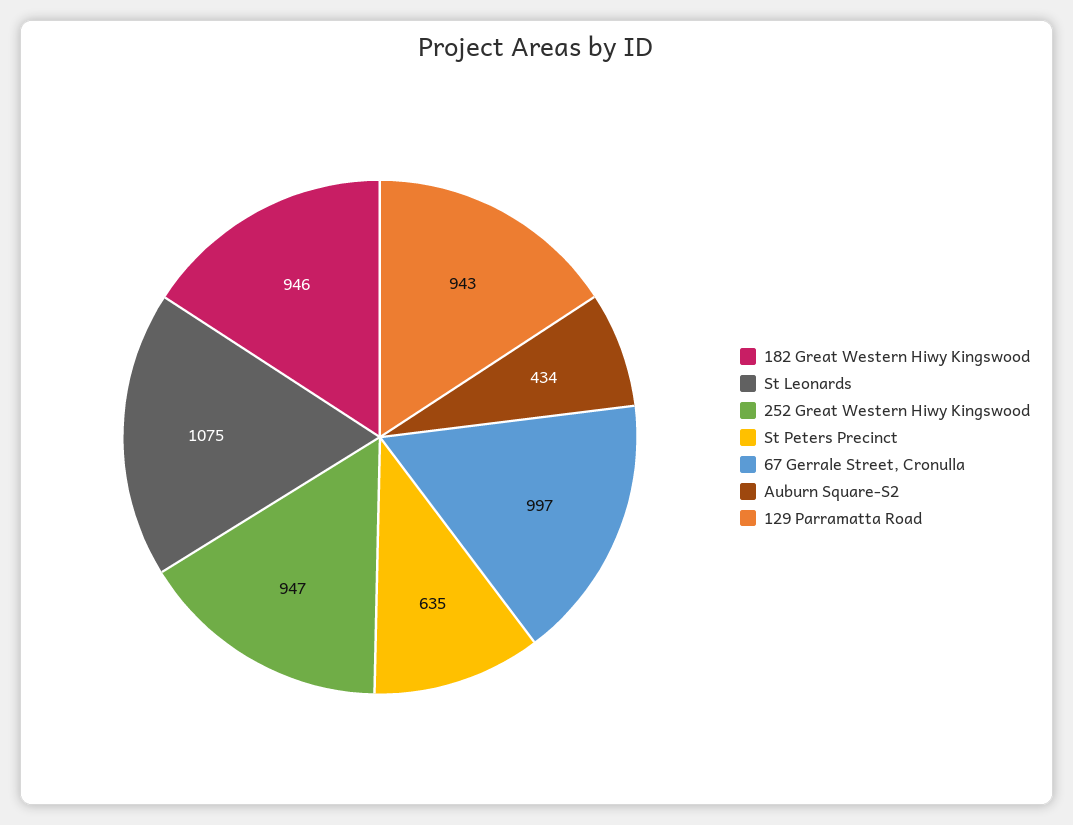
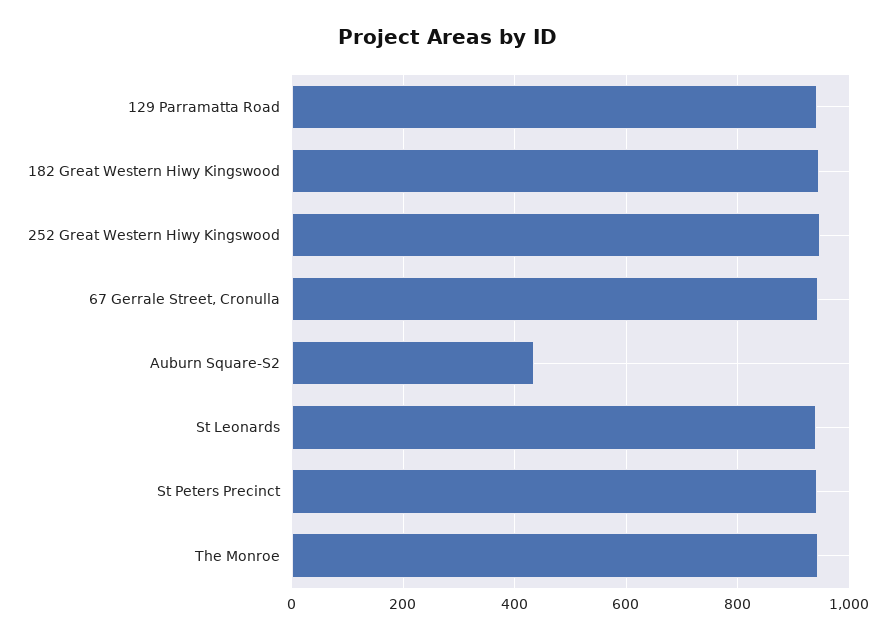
  {
    "182 Great Western Hiwy Kingswood": 946,
-   "St Leonards": 1075,
+   "St Leonards": 940,
    "252 Great Western Hiwy Kingswood": 947,
-   "St Peters Precinct": 635,
+   "St Peters Precinct": 940,
-   "67 Gerrale Street, Cronulla": 997,
+   "67 Gerrale Street, Cronulla": 940,
    "Auburn Square-S2": 434,
-   "129 Parramatta Road": 943
+   "129 Parramatta Road": 943,
+   "The Monroe": 940
  }

